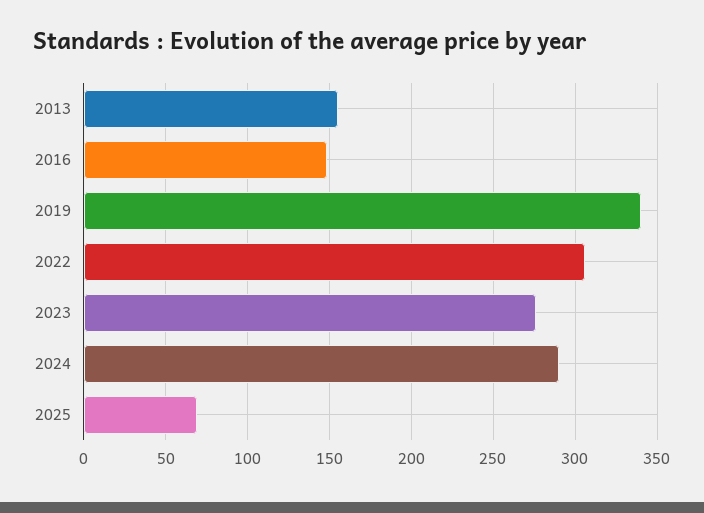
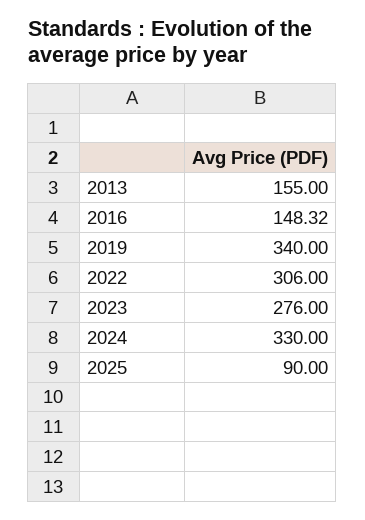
  {
    "2013": 155,
    "2016": 148.32,
    "2019": 340,
    "2022": 306,
    "2023": 276,
-   "2024": 290,
+   "2024": 330,
-   "2025": 70
+   "2025": 90
  }

